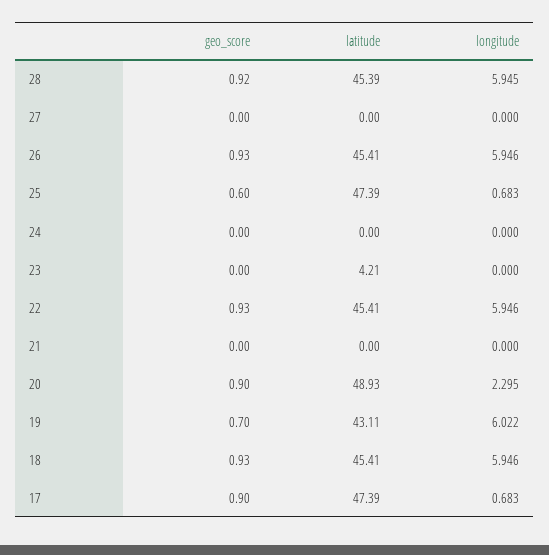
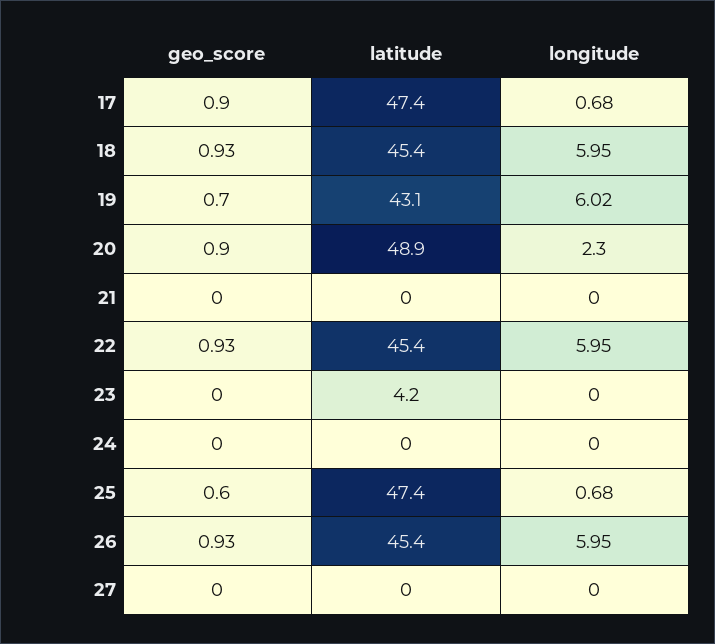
  {
    "geo_score": {
-     "28": 0.92,
      "27": 0,
      "26": 0.93,
      "25": 0.6,
      "24": 0,
      "23": 0,
      "22": 0.93,
      "21": 0,
      "20": 0.9,
      "19": 0.7,
      "18": 0.93,
      "17": 0.9
    },
    "latitude": {
-     "28": 45.39,
      "27": 0,
      "26": 45.41,
      "25": 47.39,
      "24": 0,
      "23": 4.21,
      "22": 45.41,
      "21": 0,
      "20": 48.93,
      "19": 43.11,
      "18": 45.41,
      "17": 47.39
    },
    "longitude": {
-     "28": 5.945,
      "27": 0,
      "26": 5.946,
      "25": 0.683,
      "24": 0,
      "23": 0,
      "22": 5.946,
      "21": 0,
      "20": 2.295,
      "19": 6.022,
      "18": 5.946,
      "17": 0.683
    }
  }

